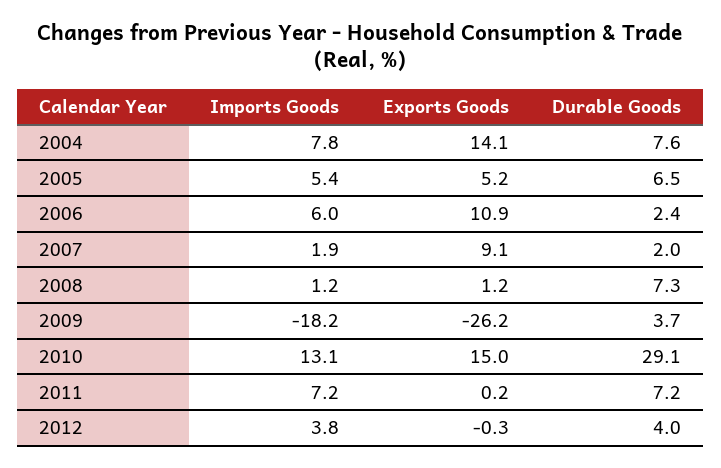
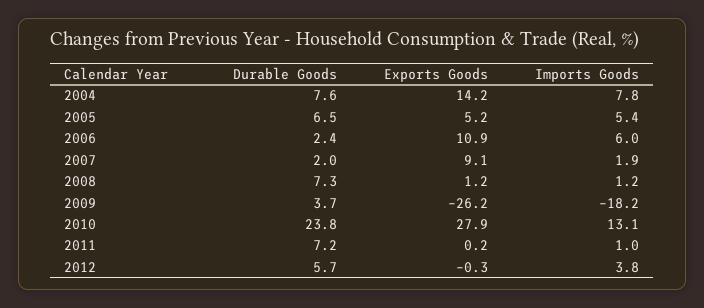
  {
    "Imports Goods": {
      "2004": 7.8,
      "2005": 5.4,
      "2006": 6,
      "2007": 1.9,
      "2008": 1.2,
      "2009": -18.2,
      "2010": 13.1,
-     "2011": 7.2,
+     "2011": 1,
      "2012": 3.8
    },
    "Exports Goods": {
-     "2004": 14.1,
+     "2004": 14.2,
      "2005": 5.2,
      "2006": 10.9,
      "2007": 9.1,
      "2008": 1.2,
      "2009": -26.2,
-     "2010": 15,
+     "2010": 27.9,
      "2011": 0.2,
      "2012": -0.3
    },
    "Durable Goods": {
      "2004": 7.6,
      "2005": 6.5,
      "2006": 2.4,
      "2007": 2,
      "2008": 7.3,
      "2009": 3.7,
-     "2010": 29.1,
+     "2010": 23.8,
      "2011": 7.2,
-     "2012": 4
+     "2012": 5.7
    }
  }

